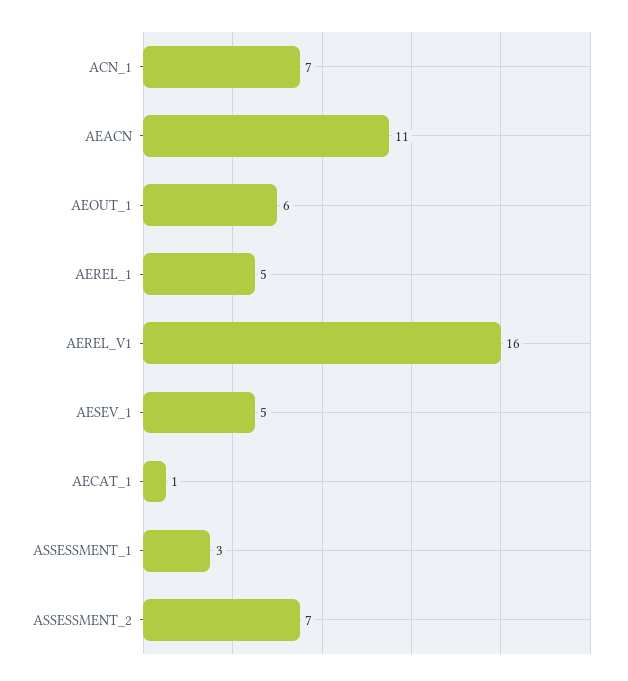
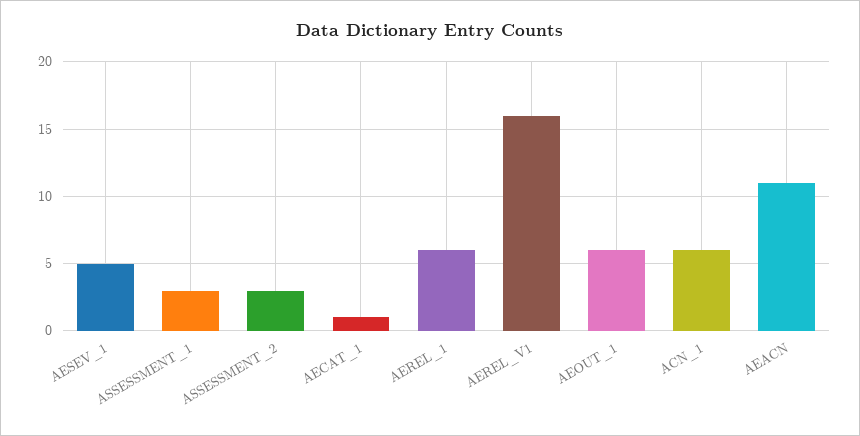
  {
-   "ACN_1": 7,
+   "ACN_1": 6,
    "AEACN": 11,
    "AEOUT_1": 6,
-   "AEREL_1": 5,
+   "AEREL_1": 6,
    "AEREL_V1": 16,
    "AESEV_1": 5,
    "AECAT_1": 1,
    "ASSESSMENT_1": 3,
-   "ASSESSMENT_2": 7
+   "ASSESSMENT_2": 3
  }

